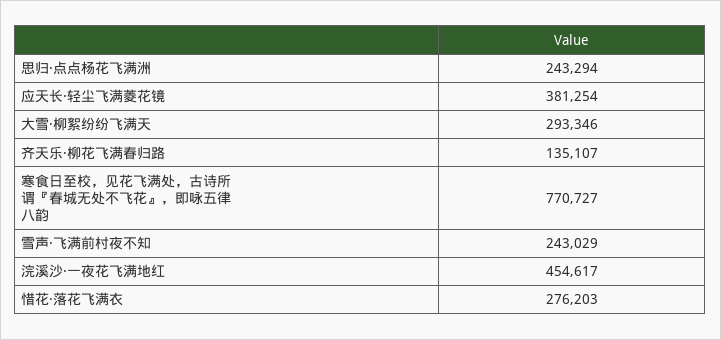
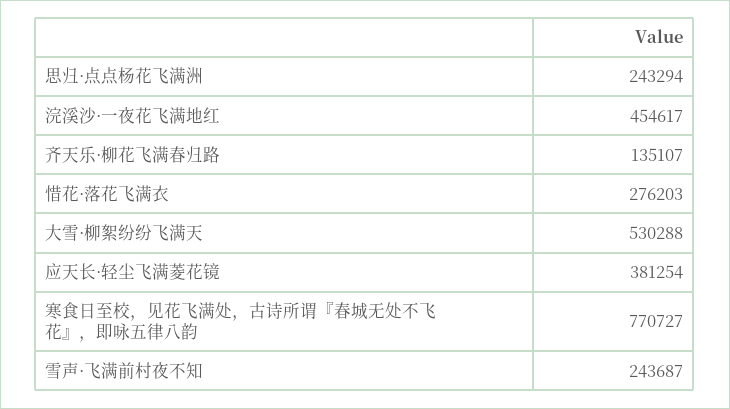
  {
    "思归·点点杨花飞满洲": 243294,
    "应天长·轻尘飞满菱花镜": 381254,
-   "大雪·柳絮纷纷飞满天": 293346,
+   "大雪·柳絮纷纷飞满天": 530288,
    "齐天乐·柳花飞满春归路": 135107,
    "寒食日至校，见花飞满处，古诗所谓『春城无处不飞花』，即咏五律八韵": 770727,
-   "雪声·飞满前村夜不知": 243029,
+   "雪声·飞满前村夜不知": 243687,
    "浣溪沙·一夜花飞满地红": 454617,
    "惜花·落花飞满衣": 276203
  }

